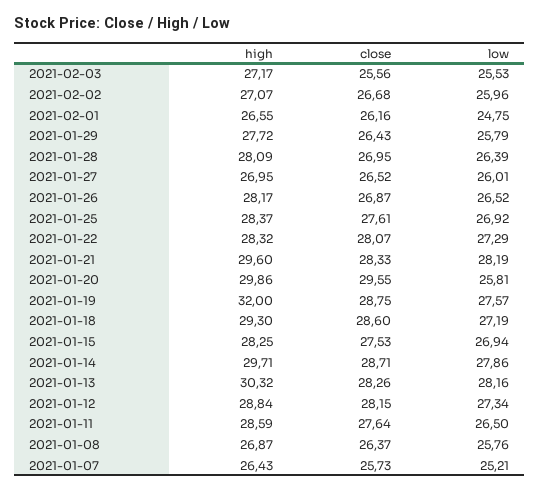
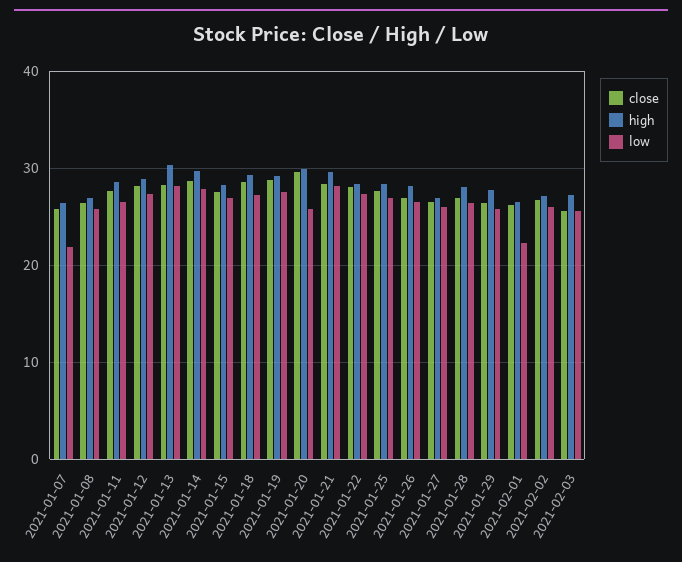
  {
    "high": {
      "2021-02-03": 27.17,
      "2021-02-02": 27.07,
      "2021-02-01": 26.55,
      "2021-01-29": 27.72,
      "2021-01-28": 28.09,
      "2021-01-27": 26.95,
      "2021-01-26": 28.17,
      "2021-01-25": 28.37,
      "2021-01-22": 28.32,
      "2021-01-21": 29.6,
      "2021-01-20": 29.86,
-     "2021-01-19": 32,
+     "2021-01-19": 29,
      "2021-01-18": 29.3,
      "2021-01-15": 28.25,
      "2021-01-14": 29.71,
      "2021-01-13": 30.32,
      "2021-01-12": 28.84,
      "2021-01-11": 28.59,
      "2021-01-08": 26.87,
      "2021-01-07": 26.43
    },
    "close": {
      "2021-02-03": 25.56,
      "2021-02-02": 26.68,
      "2021-02-01": 26.16,
      "2021-01-29": 26.43,
      "2021-01-28": 26.95,
      "2021-01-27": 26.52,
      "2021-01-26": 26.87,
      "2021-01-25": 27.61,
      "2021-01-22": 28.07,
      "2021-01-21": 28.33,
      "2021-01-20": 29.55,
      "2021-01-19": 28.75,
      "2021-01-18": 28.6,
      "2021-01-15": 27.53,
      "2021-01-14": 28.71,
      "2021-01-13": 28.26,
      "2021-01-12": 28.15,
      "2021-01-11": 27.64,
      "2021-01-08": 26.37,
      "2021-01-07": 25.73
    },
    "low": {
      "2021-02-03": 25.53,
      "2021-02-02": 25.96,
-     "2021-02-01": 24.75,
+     "2021-02-01": 22,
      "2021-01-29": 25.79,
      "2021-01-28": 26.39,
      "2021-01-27": 26.01,
      "2021-01-26": 26.52,
      "2021-01-25": 26.92,
      "2021-01-22": 27.29,
      "2021-01-21": 28.19,
      "2021-01-20": 25.81,
      "2021-01-19": 27.57,
      "2021-01-18": 27.19,
      "2021-01-15": 26.94,
      "2021-01-14": 27.86,
      "2021-01-13": 28.16,
      "2021-01-12": 27.34,
      "2021-01-11": 26.5,
      "2021-01-08": 25.76,
-     "2021-01-07": 25.21
+     "2021-01-07": 22
    }
  }

